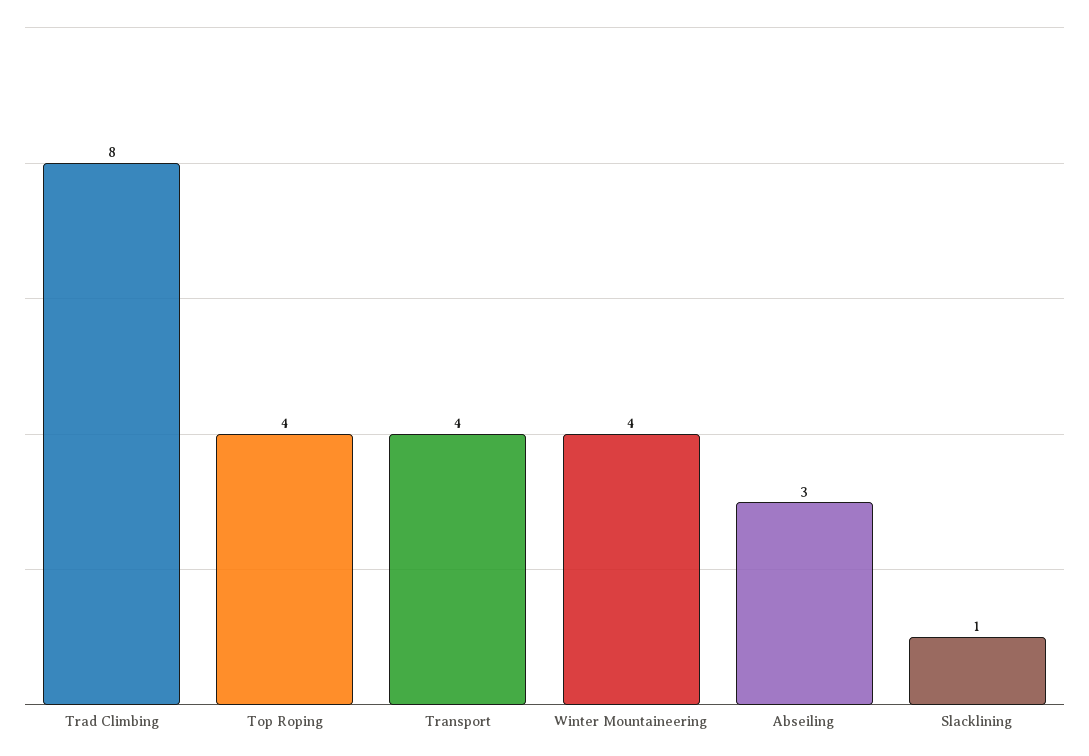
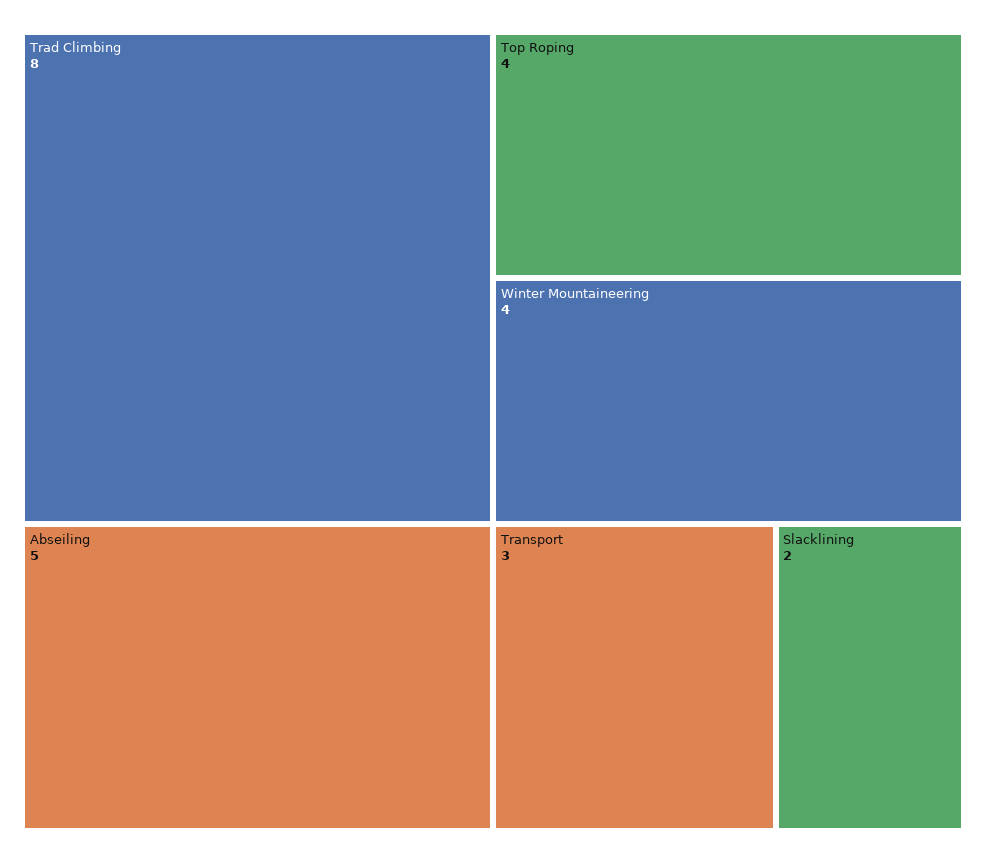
  {
    "Trad Climbing": 8,
    "Top Roping": 4,
-   "Transport": 4,
+   "Transport": 3,
    "Winter Mountaineering": 4,
-   "Abseiling": 3,
+   "Abseiling": 5,
-   "Slacklining": 1
+   "Slacklining": 2
  }

